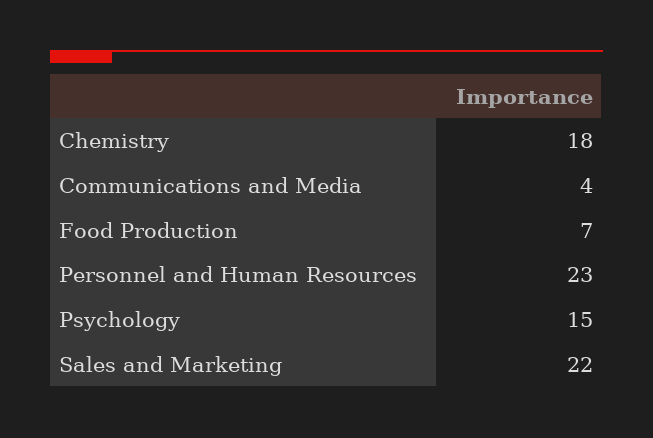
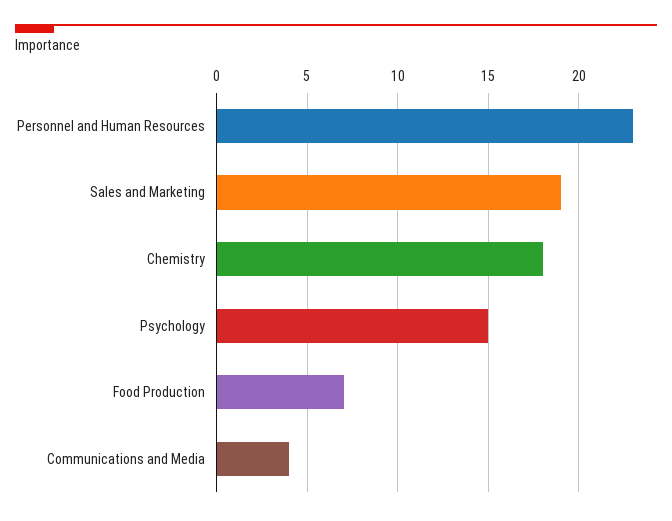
  {
    "Chemistry": 18,
    "Communications and Media": 4,
    "Food Production": 7,
    "Personnel and Human Resources": 23,
    "Psychology": 15,
-   "Sales and Marketing": 22
+   "Sales and Marketing": 19
  }

